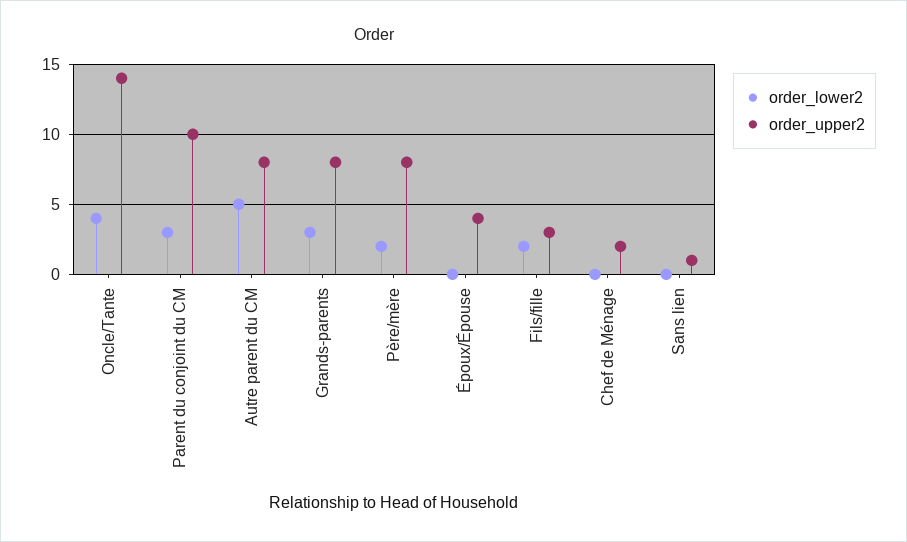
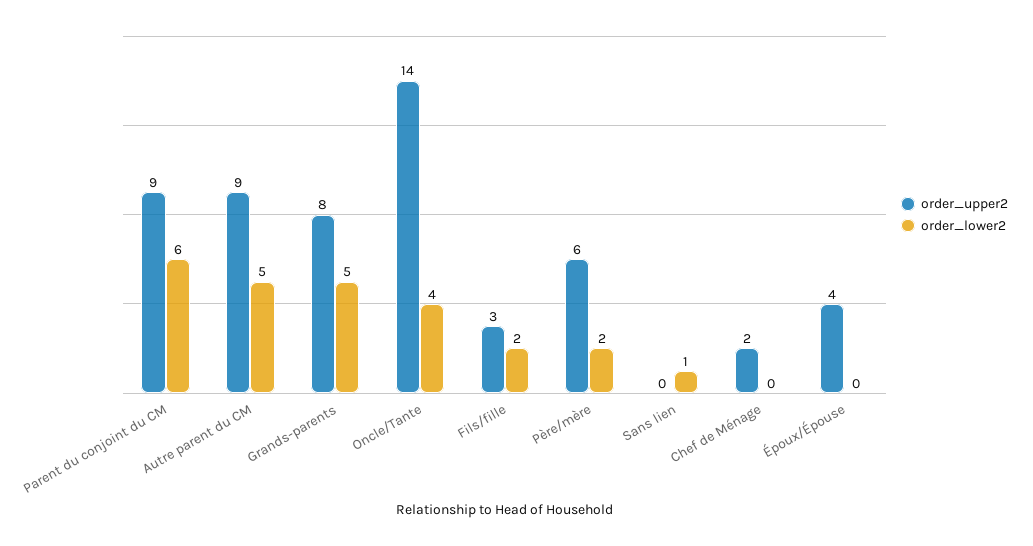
  {
    "order_lower2": {
      "Oncle/Tante": 4,
-     "Parent du conjoint du CM": 3,
+     "Parent du conjoint du CM": 6,
      "Autre parent du CM": 5,
-     "Grands-parents": 3,
+     "Grands-parents": 5,
      "Père/mère": 2,
      "Époux/Épouse": 0,
      "Fils/fille": 2,
      "Chef de Ménage": 0,
-     "Sans lien": 0
+     "Sans lien": 1
    },
    "order_upper2": {
      "Oncle/Tante": 14,
-     "Parent du conjoint du CM": 10,
+     "Parent du conjoint du CM": 9,
-     "Autre parent du CM": 8,
+     "Autre parent du CM": 9,
      "Grands-parents": 8,
-     "Père/mère": 8,
+     "Père/mère": 6,
      "Époux/Épouse": 4,
      "Fils/fille": 3,
      "Chef de Ménage": 2,
-     "Sans lien": 1
+     "Sans lien": 0
    }
  }

